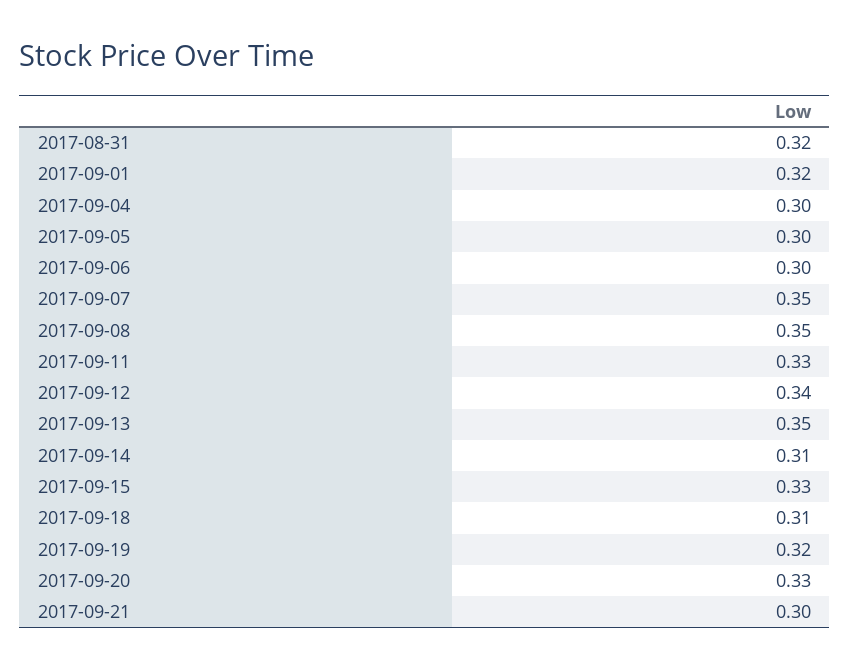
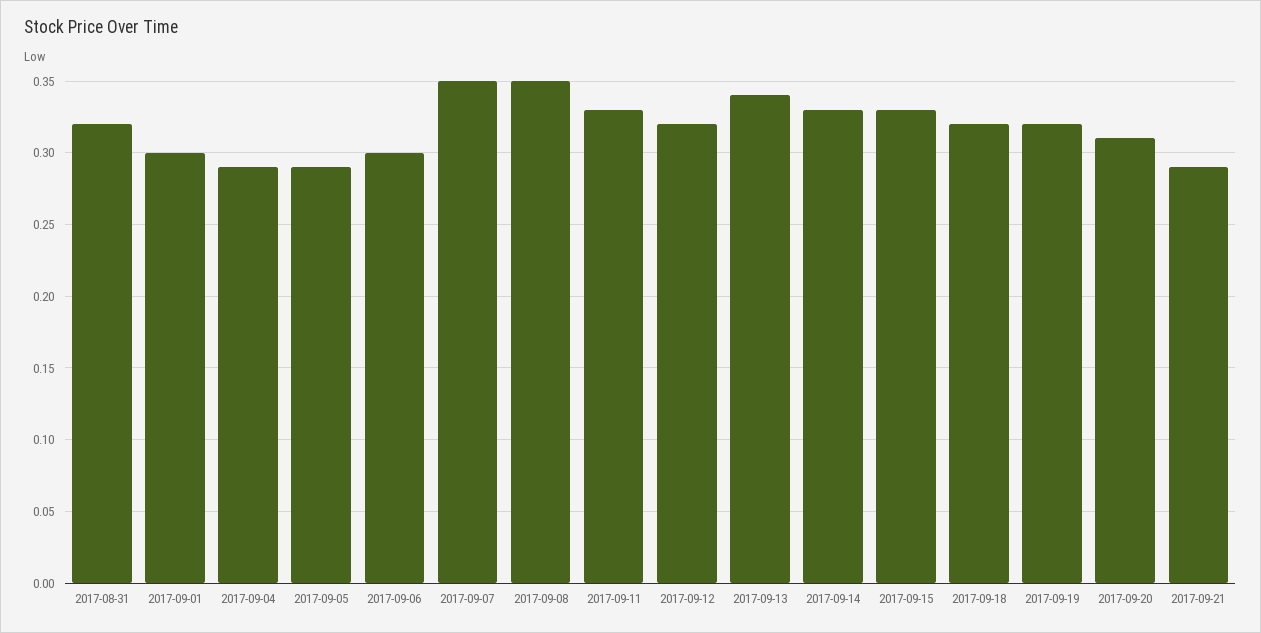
  {
    "2017-08-31": 0.32,
-   "2017-09-01": 0.32,
+   "2017-09-01": 0.3,
-   "2017-09-04": 0.3,
+   "2017-09-04": 0.29,
-   "2017-09-05": 0.3,
+   "2017-09-05": 0.29,
    "2017-09-06": 0.3,
    "2017-09-07": 0.35,
    "2017-09-08": 0.35,
    "2017-09-11": 0.33,
-   "2017-09-12": 0.34,
+   "2017-09-12": 0.32,
-   "2017-09-13": 0.35,
+   "2017-09-13": 0.34,
-   "2017-09-14": 0.31,
+   "2017-09-14": 0.33,
    "2017-09-15": 0.33,
-   "2017-09-18": 0.31,
+   "2017-09-18": 0.32,
    "2017-09-19": 0.32,
-   "2017-09-20": 0.33,
+   "2017-09-20": 0.31,
-   "2017-09-21": 0.3
+   "2017-09-21": 0.29
  }

